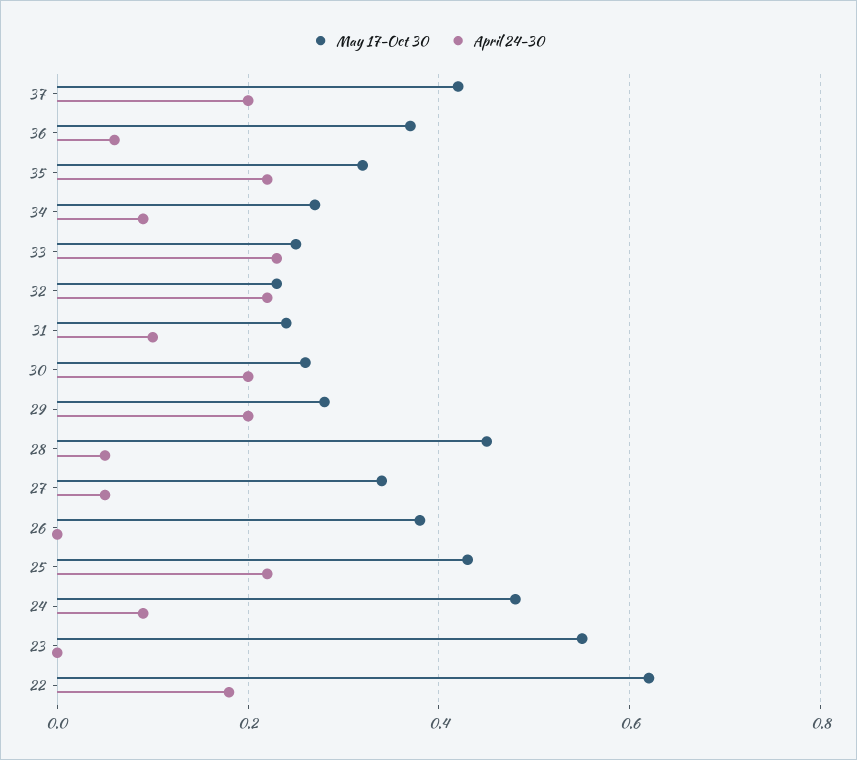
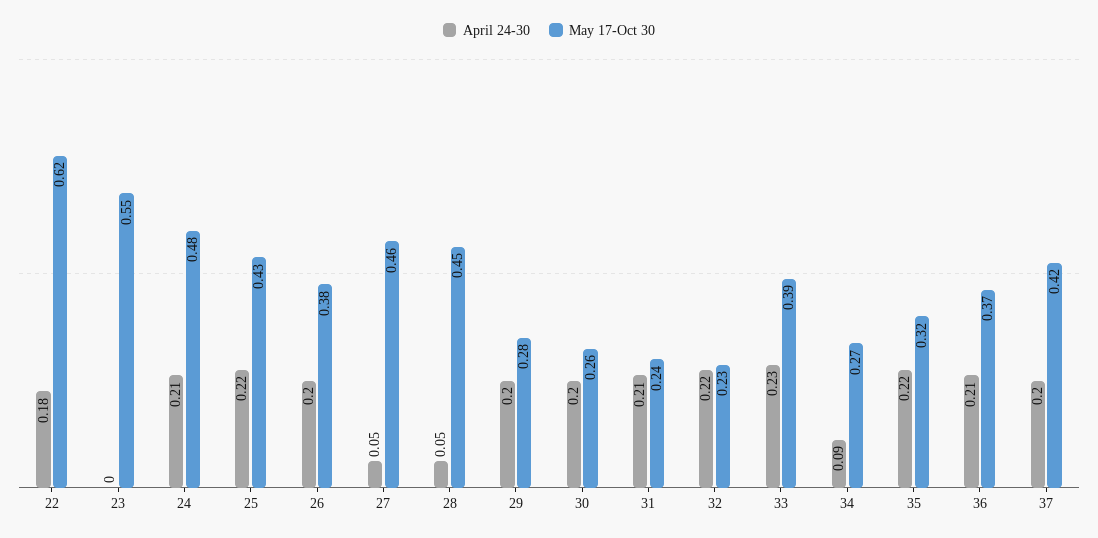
  {
    "May 17-Oct 30": {
      "37": 0.42,
      "36": 0.37,
      "35": 0.32,
      "34": 0.27,
-     "33": 0.25,
+     "33": 0.39,
      "32": 0.23,
      "31": 0.24,
      "30": 0.26,
      "29": 0.28,
      "28": 0.45,
-     "27": 0.35,
+     "27": 0.46,
      "26": 0.38,
      "25": 0.43,
      "24": 0.48,
      "23": 0.55,
      "22": 0.62
    },
    "April 24-30": {
      "37": 0.2,
-     "36": 0.05,
+     "36": 0.21,
      "35": 0.22,
      "34": 0.09,
      "33": 0.23,
      "32": 0.22,
-     "31": 0.1,
+     "31": 0.21,
      "30": 0.2,
      "29": 0.2,
      "28": 0.05,
      "27": 0.05,
-     "26": 0,
+     "26": 0.2,
      "25": 0.22,
-     "24": 0.1,
+     "24": 0.21,
      "23": 0,
      "22": 0.18
    }
  }

